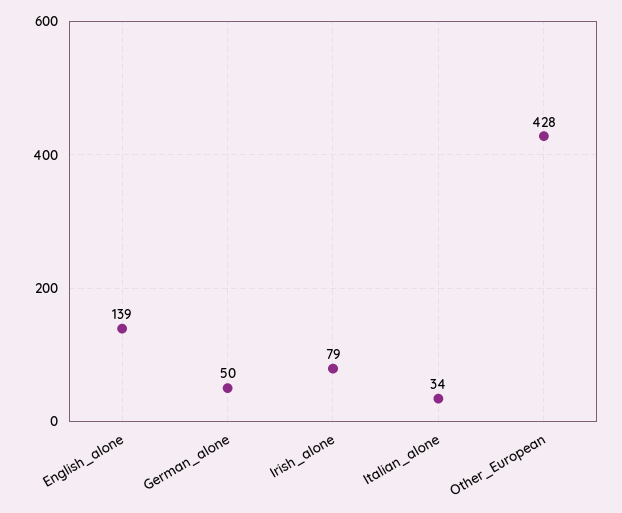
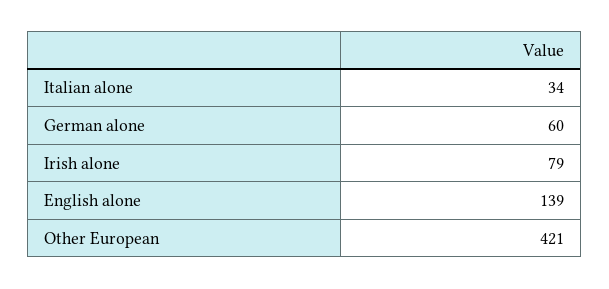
  {
    "English_alone": 139,
-   "German_alone": 50,
+   "German_alone": 60,
    "Irish_alone": 79,
    "Italian_alone": 34,
-   "Other_European": 428
+   "Other_European": 421
  }

